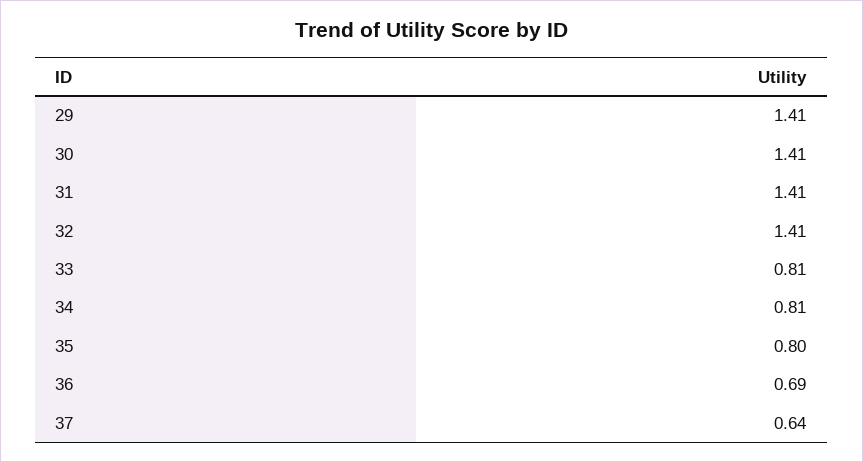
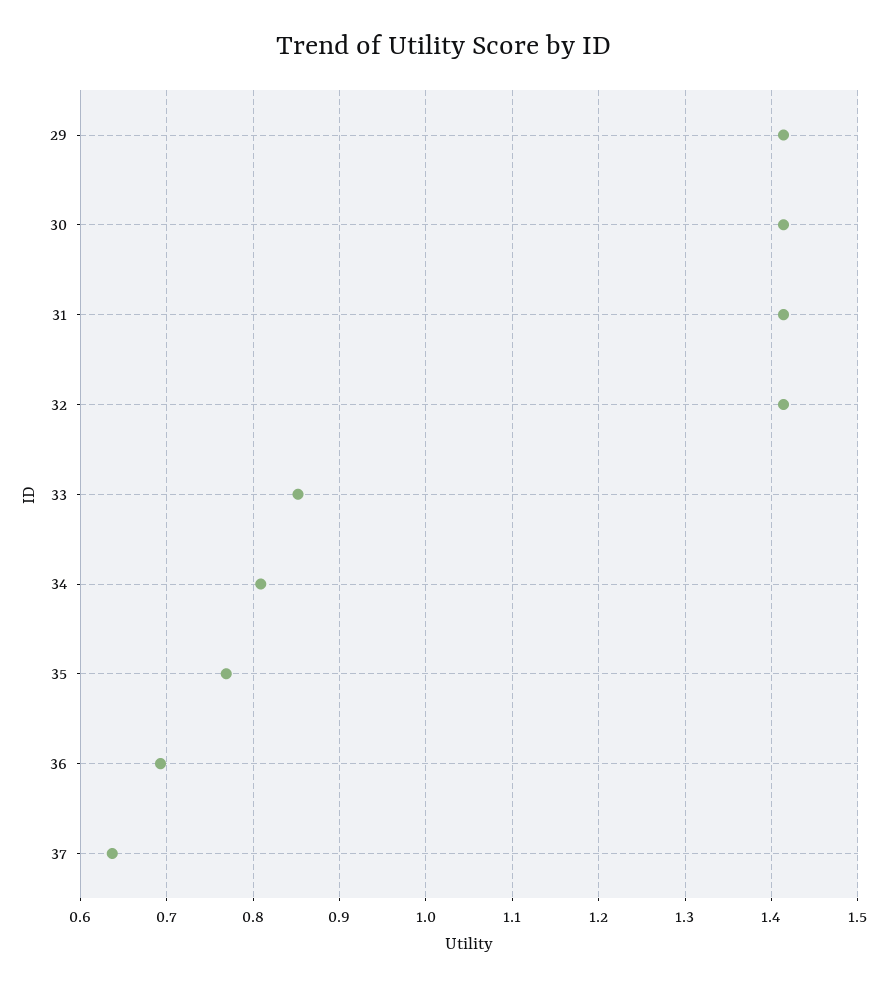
  {
    "29": 1.41,
    "30": 1.41,
    "31": 1.41,
    "32": 1.41,
-   "33": 0.81,
+   "33": 0.85,
    "34": 0.81,
-   "35": 0.8,
+   "35": 0.77,
    "36": 0.69,
    "37": 0.64
  }

